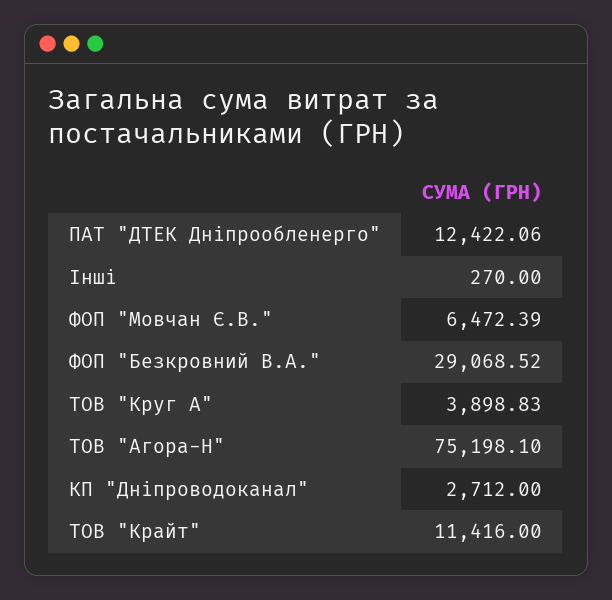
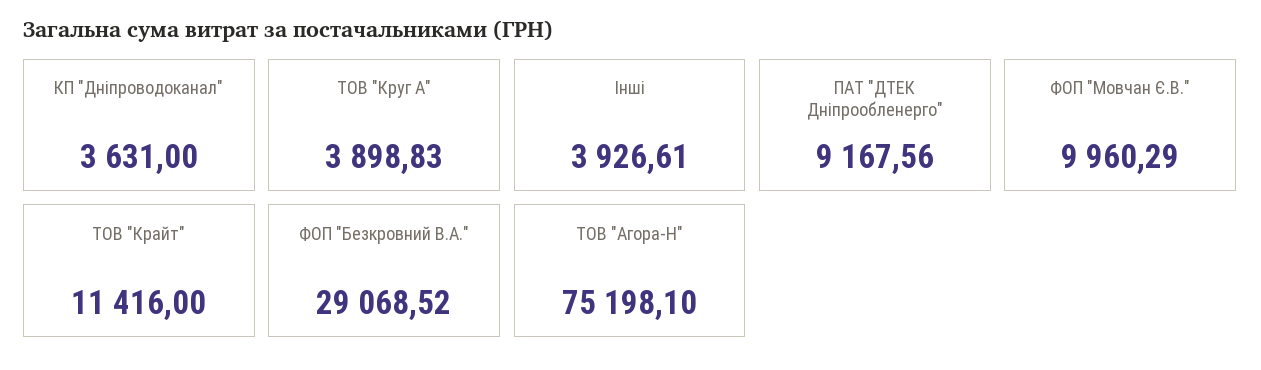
  {
-   "ПАТ \"ДТЕК Дніпрообленерго\"": 12422.06,
+   "ПАТ \"ДТЕК Дніпрообленерго\"": 9167.56,
-   "Інші": 270,
+   "Інші": 3926.61,
-   "ФОП \"Мовчан Є.В.\"": 6472.39,
+   "ФОП \"Мовчан Є.В.\"": 9960.29,
    "ФОП \"Безкровний В.А.\"": 29068.52,
    "ТОВ \"Круг А\"": 3898.83,
    "ТОВ \"Агора-Н\"": 75198.1,
-   "КП \"Дніпроводоканал\"": 2712,
+   "КП \"Дніпроводоканал\"": 3631,
    "ТОВ \"Крайт\"": 11416
  }

